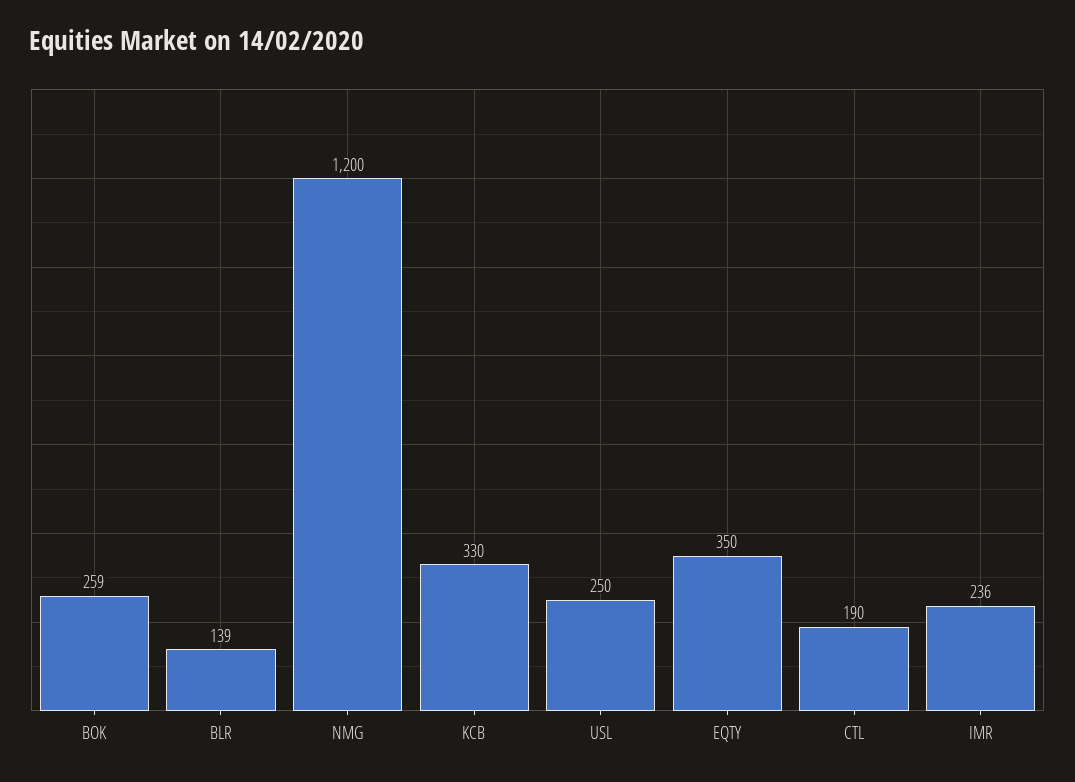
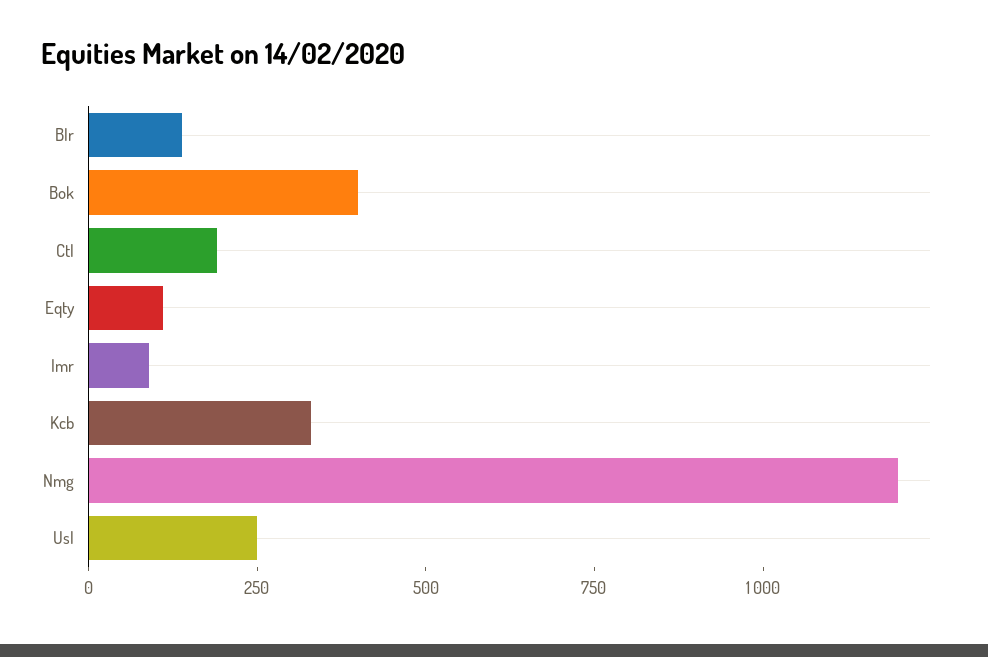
  {
-   "BOK": 259,
+   "BOK": 400,
    "BLR": 139,
    "NMG": 1200,
    "KCB": 330,
    "USL": 250,
-   "EQTY": 350,
+   "EQTY": 100,
    "CTL": 190,
-   "IMR": 236
+   "IMR": 100
  }

